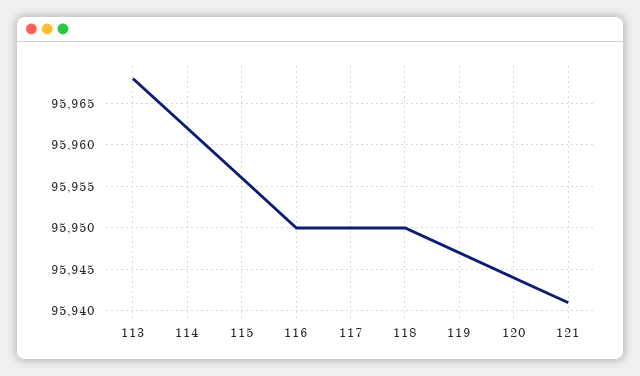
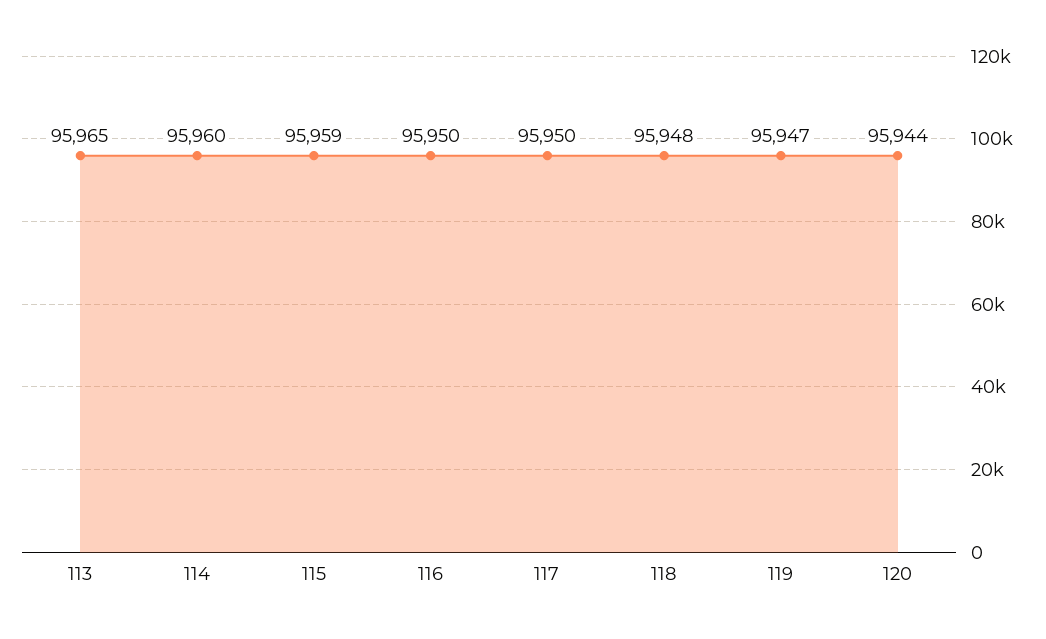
  {
-   "113": 95968,
+   "113": 95965,
-   "114": 95962,
+   "114": 95960,
-   "115": 95956,
+   "115": 95959,
    "116": 95950,
    "117": 95950,
-   "118": 95950,
+   "118": 95948,
    "119": 95947,
-   "120": 95944,
+   "120": 95944
-   "121": 95941
  }

